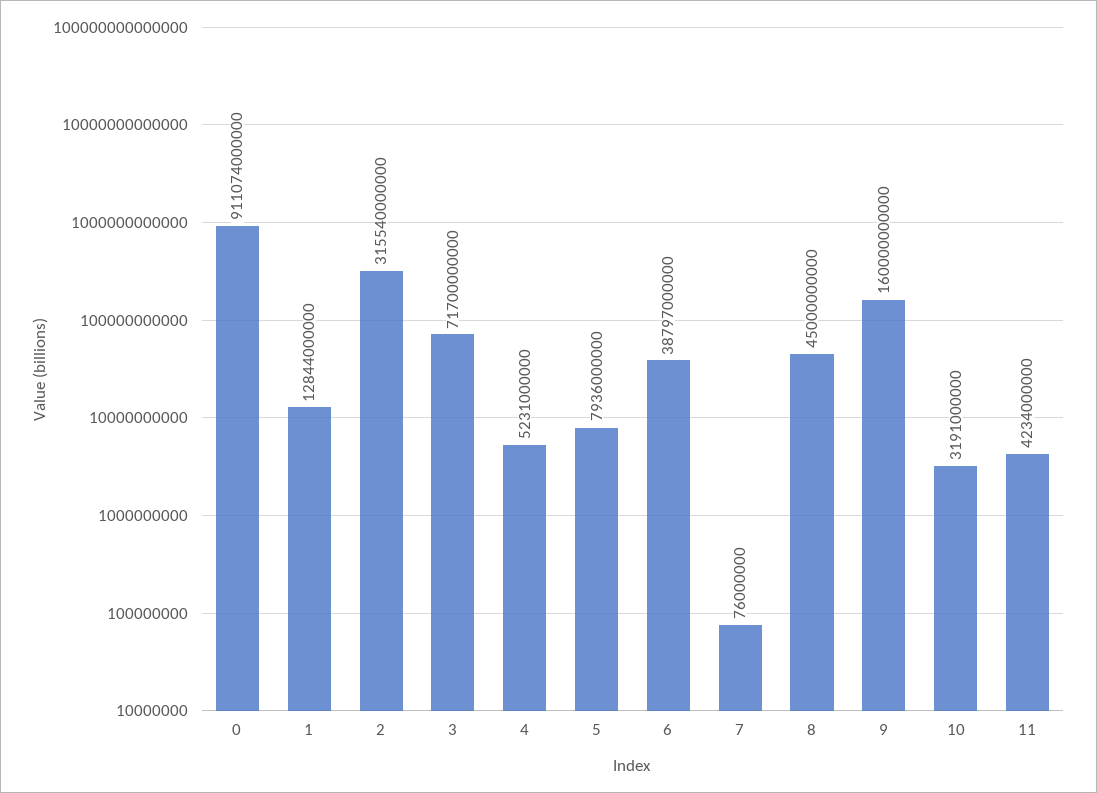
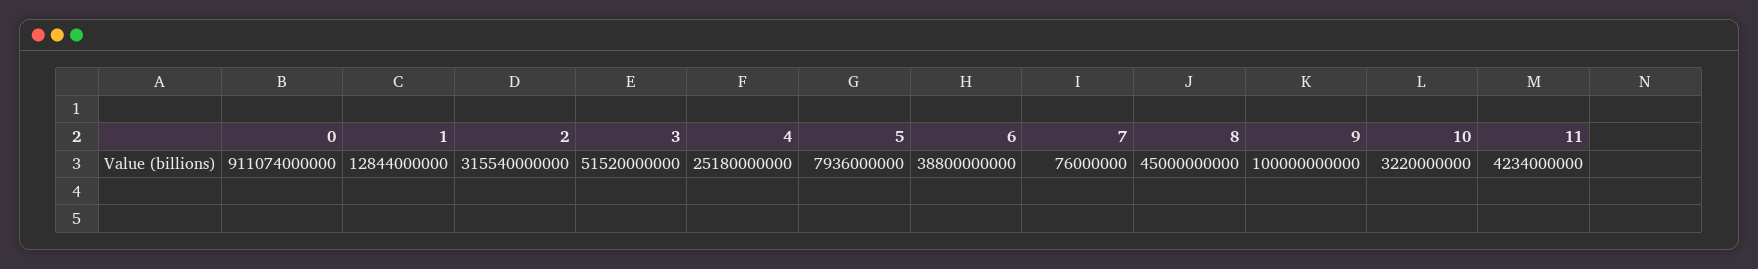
  {
    "0": 911074000000,
    "1": 12844000000,
    "2": 315540000000,
-   "3": 71700000000,
+   "3": 51520000000,
-   "4": 5231000000,
+   "4": 25180000000,
    "5": 7936000000,
-   "6": 38797000000,
+   "6": 38800000000,
    "7": 76000000,
    "8": 45000000000,
-   "9": 160000000000,
+   "9": 100000000000,
-   "10": 3191000000,
+   "10": 3220000000,
    "11": 4234000000
  }

